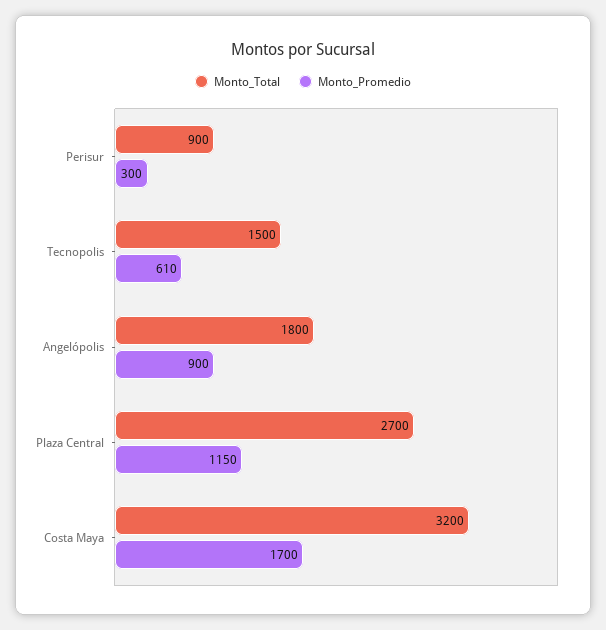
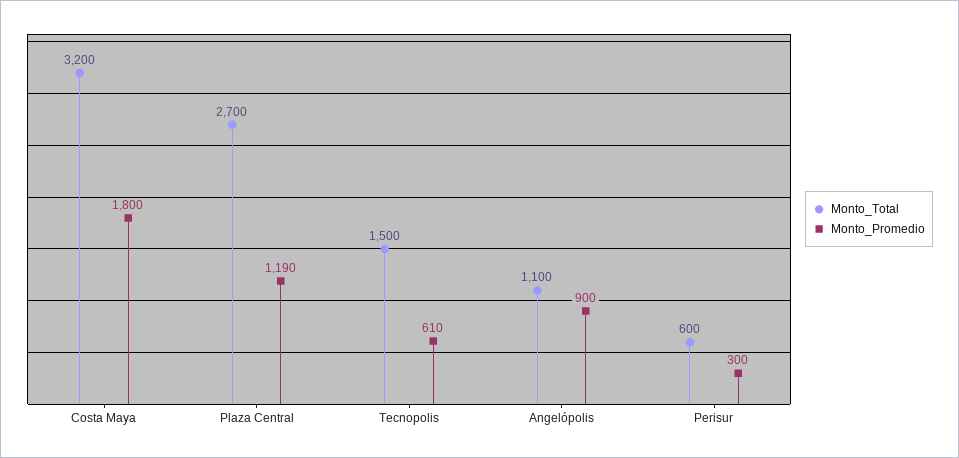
  {
    "Monto_Total": {
-     "Perisur": 900,
+     "Perisur": 600,
      "Tecnopolis": 1500,
-     "Angelópolis": 1800,
+     "Angelópolis": 1100,
      "Plaza Central": 2700,
      "Costa Maya": 3200
    },
    "Monto_Promedio": {
      "Perisur": 300,
      "Tecnopolis": 610,
      "Angelópolis": 900,
-     "Plaza Central": 1150,
+     "Plaza Central": 1190,
-     "Costa Maya": 1700
+     "Costa Maya": 1800
    }
  }

